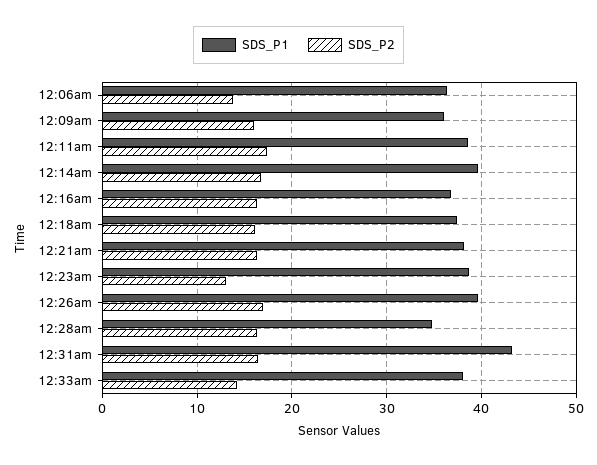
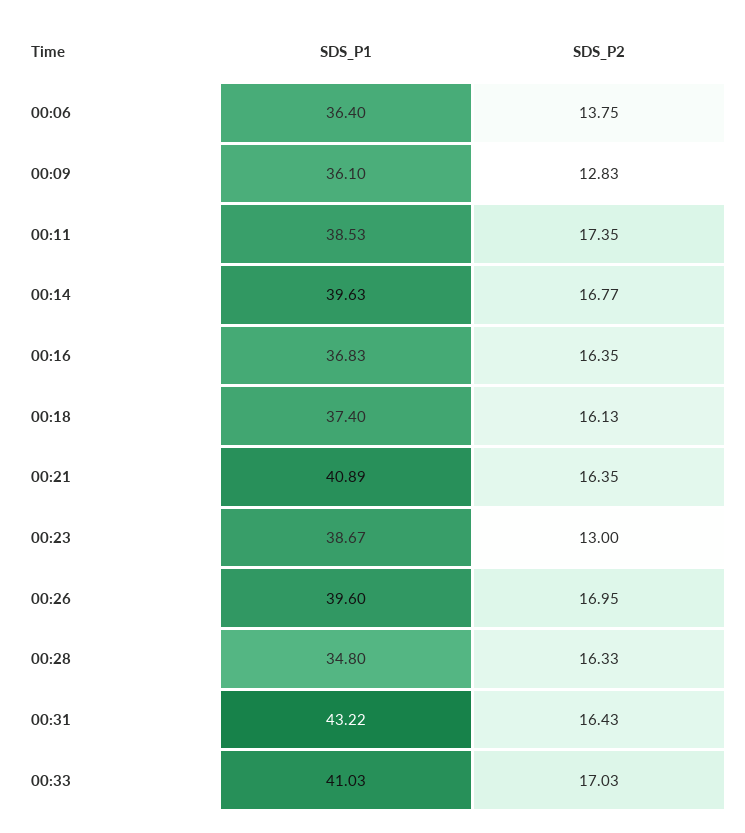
  {
    "SDS_P1": {
      "12:06am": 36.4,
      "12:09am": 36.1,
      "12:11am": 38.53,
      "12:14am": 39.63,
      "12:16am": 36.83,
      "12:18am": 37.4,
-     "12:21am": 38,
+     "12:21am": 40.89,
      "12:23am": 38.67,
      "12:26am": 39.6,
      "12:28am": 34.8,
      "12:31am": 43.22,
-     "12:33am": 38
+     "12:33am": 41.03
    },
    "SDS_P2": {
      "12:06am": 13.75,
-     "12:09am": 16,
+     "12:09am": 12.83,
      "12:11am": 17.35,
      "12:14am": 16.77,
      "12:16am": 16.35,
      "12:18am": 16.13,
      "12:21am": 16.35,
      "12:23am": 13,
      "12:26am": 16.95,
      "12:28am": 16.33,
      "12:31am": 16.43,
-     "12:33am": 14
+     "12:33am": 17.03
    }
  }

